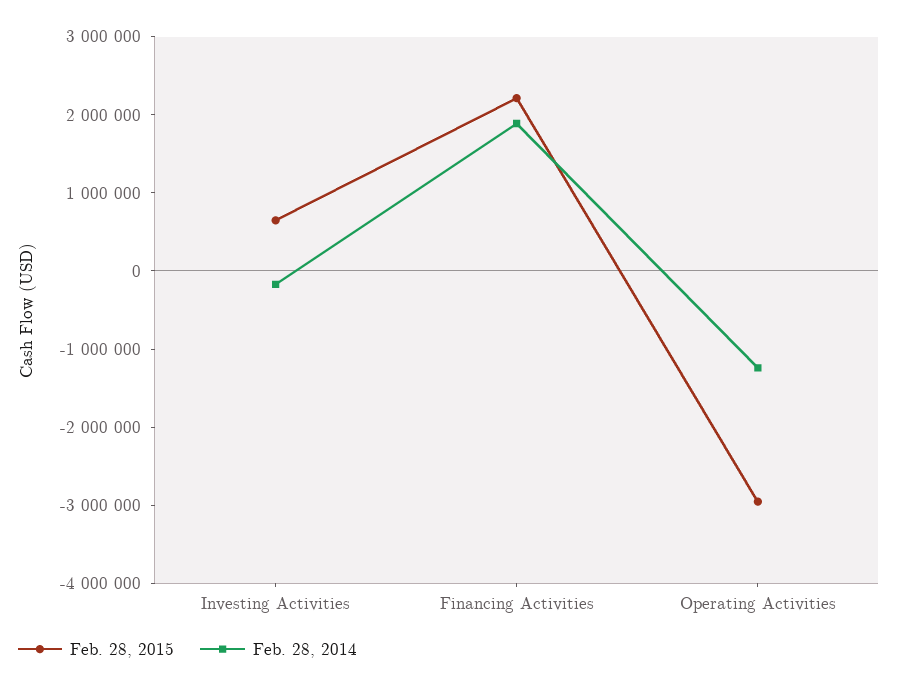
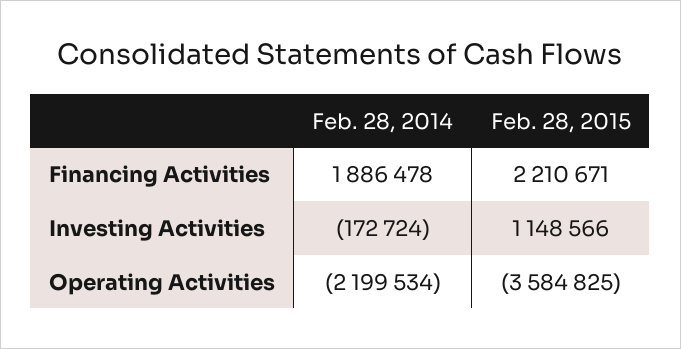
  {
    "Feb. 28, 2015": {
-     "Investing Activities": 600000,
+     "Investing Activities": 1148566,
      "Financing Activities": 2210671,
-     "Operating Activities": -3000000
+     "Operating Activities": -3584825
    },
    "Feb. 28, 2014": {
      "Investing Activities": -172724,
      "Financing Activities": 1886478,
-     "Operating Activities": -1200000
+     "Operating Activities": -2199534
    }
  }

